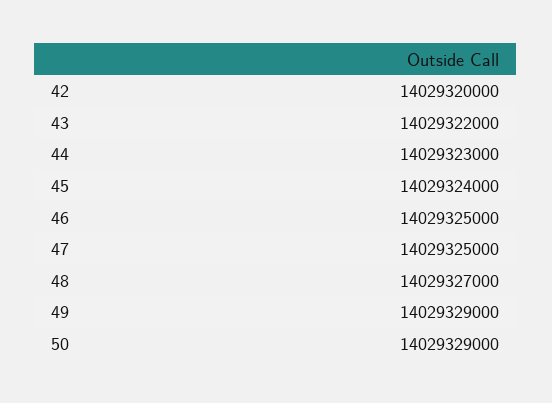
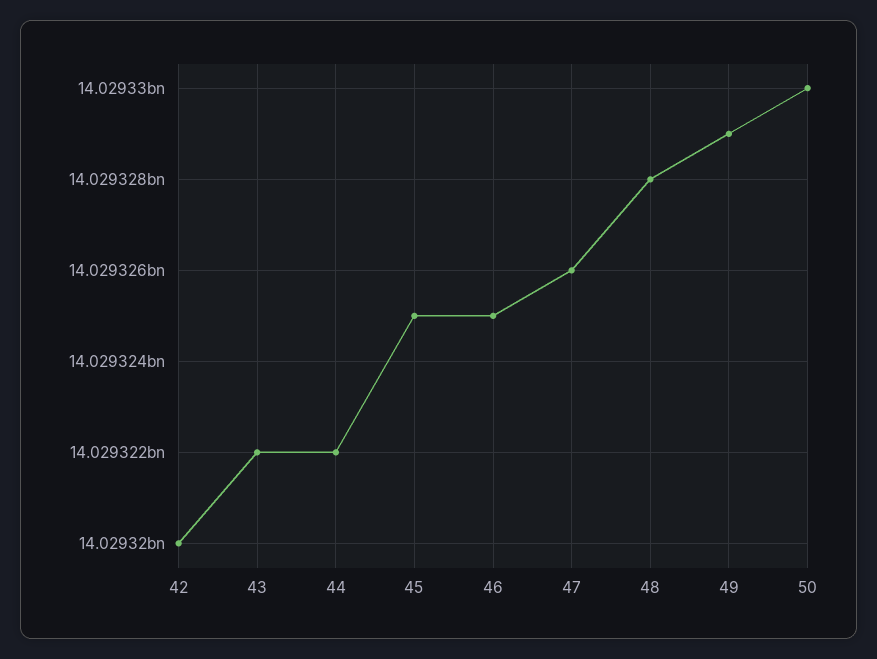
  {
    "42": 14029320000,
    "43": 14029322000,
-   "44": 14029323000,
+   "44": 14029322000,
-   "45": 14029324000,
+   "45": 14029325000,
    "46": 14029325000,
-   "47": 14029325000,
+   "47": 14029326000,
-   "48": 14029327000,
+   "48": 14029328000,
    "49": 14029329000,
-   "50": 14029329000
+   "50": 14029330000
  }

